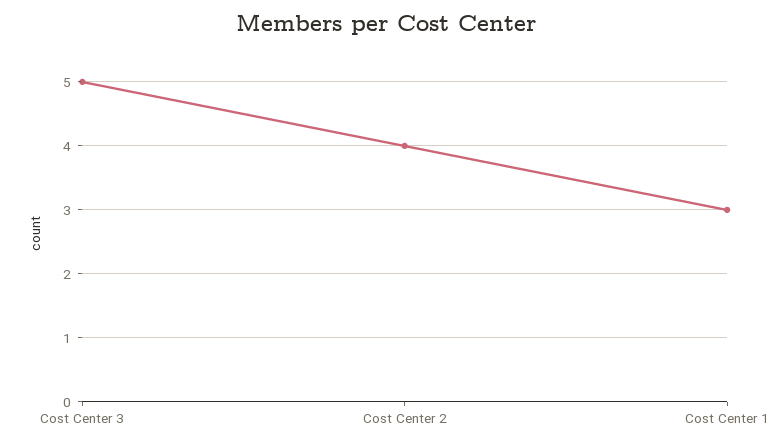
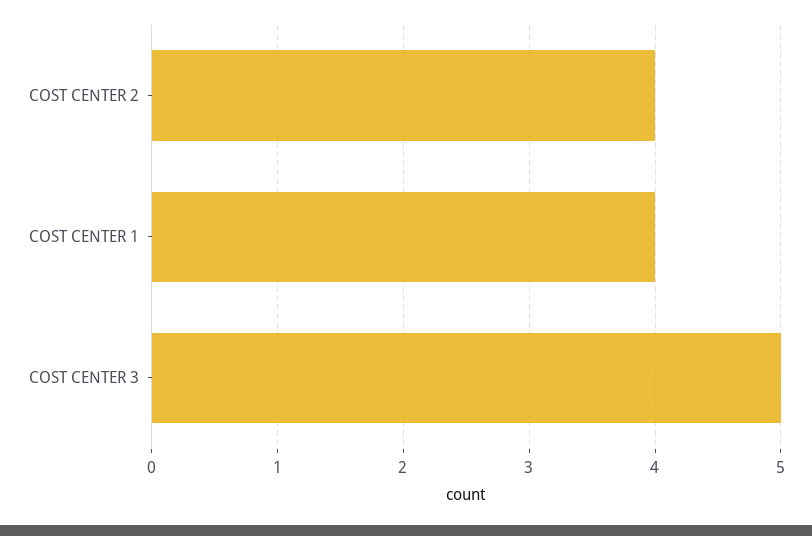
  {
    "Cost Center 3": 5,
    "Cost Center 2": 4,
-   "Cost Center 1": 3
+   "Cost Center 1": 4
  }

